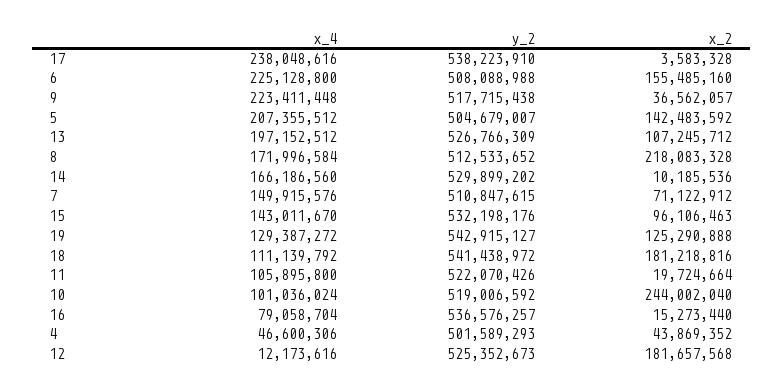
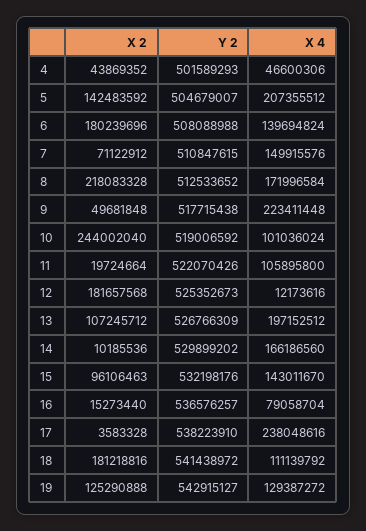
  {
    "x_4": {
      "17": 238048616,
-     "6": 225128800,
+     "6": 139694824,
      "9": 223411448,
      "5": 207355512,
      "13": 197152512,
      "8": 171996584,
      "14": 166186560,
      "7": 149915576,
      "15": 143011670,
      "19": 129387272,
      "18": 111139792,
      "11": 105895800,
      "10": 101036024,
      "16": 79058704,
      "4": 46600306,
      "12": 12173616
    },
    "y_2": {
      "17": 538223910,
      "6": 508088988,
      "9": 517715438,
      "5": 504679007,
      "13": 526766309,
      "8": 512533652,
      "14": 529899202,
      "7": 510847615,
      "15": 532198176,
      "19": 542915127,
      "18": 541438972,
      "11": 522070426,
      "10": 519006592,
      "16": 536576257,
      "4": 501589293,
      "12": 525352673
    },
    "x_2": {
      "17": 3583328,
-     "6": 155485160,
+     "6": 180239696,
-     "9": 36562057,
+     "9": 49681848,
      "5": 142483592,
      "13": 107245712,
      "8": 218083328,
      "14": 10185536,
      "7": 71122912,
      "15": 96106463,
      "19": 125290888,
      "18": 181218816,
      "11": 19724664,
      "10": 244002040,
      "16": 15273440,
      "4": 43869352,
      "12": 181657568
    }
  }

